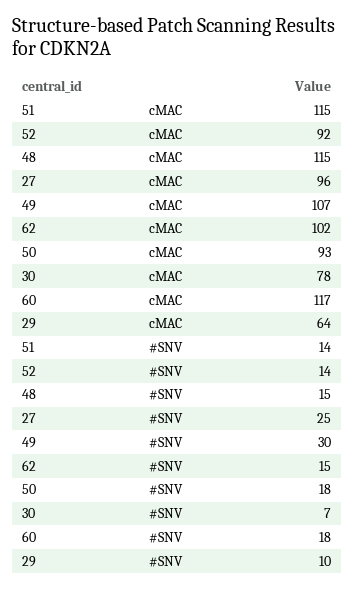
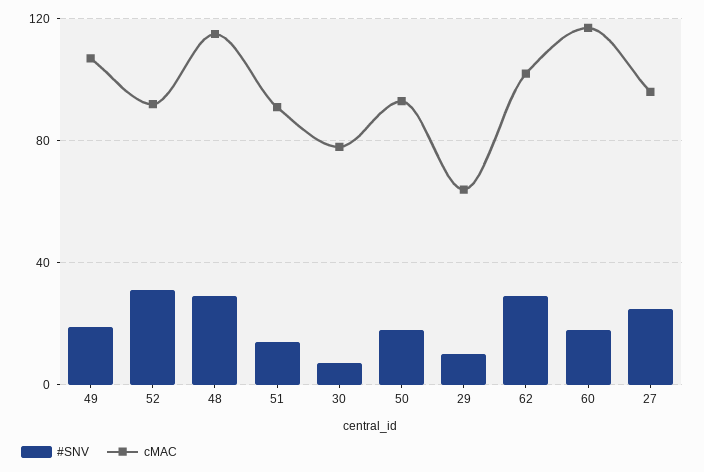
  {
    "cMAC": {
-     "51": 115,
+     "51": 90,
      "52": 92,
      "48": 115,
      "27": 96,
      "49": 107,
      "62": 102,
      "50": 93,
      "30": 78,
      "60": 117,
      "29": 64
    },
    "#SNV": {
      "51": 14,
-     "52": 14,
+     "52": 30,
-     "48": 15,
+     "48": 30,
      "27": 25,
-     "49": 30,
+     "49": 20,
-     "62": 15,
+     "62": 30,
      "50": 18,
      "30": 7,
      "60": 18,
      "29": 10
    }
  }

